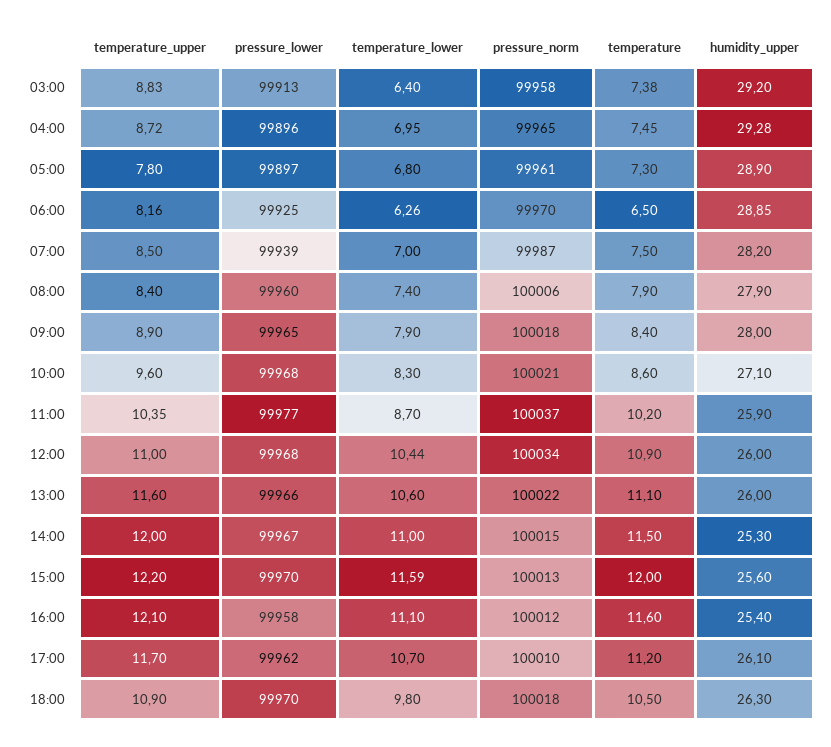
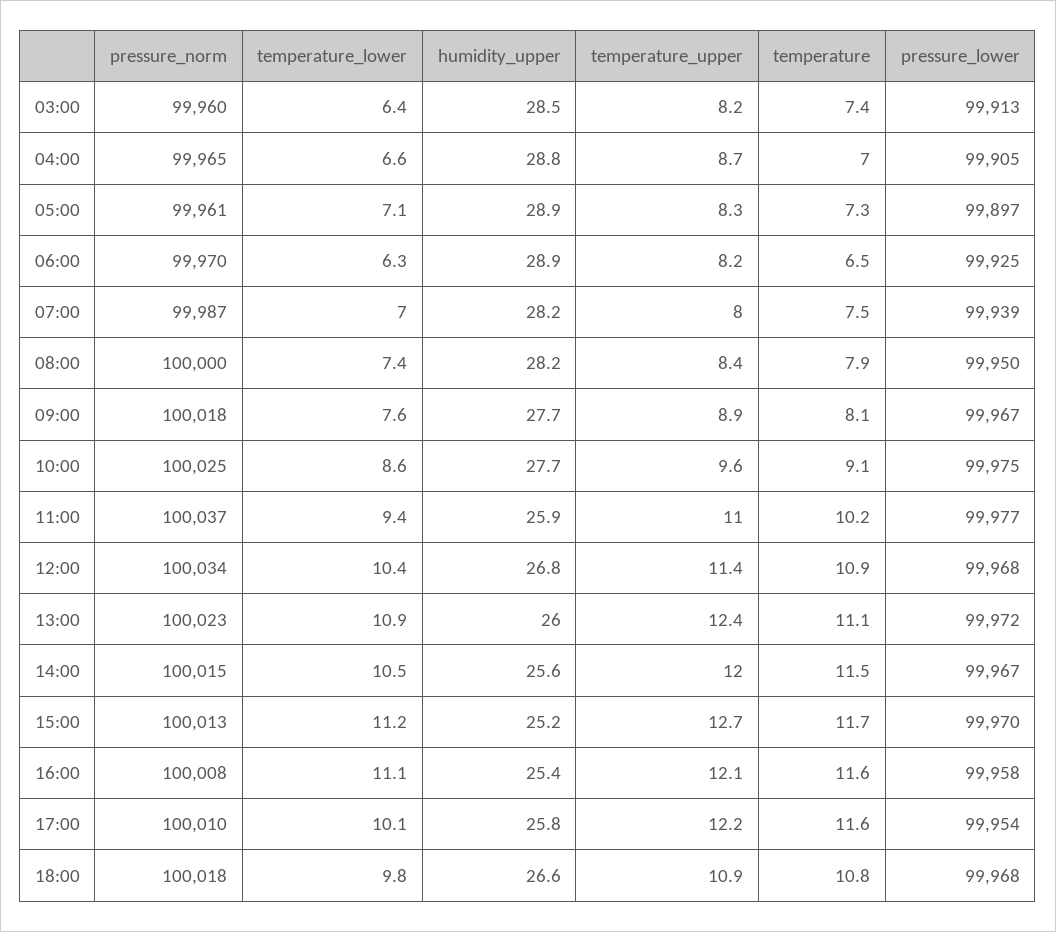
  {
    "temperature_upper": {
-     "03:00": 8.83,
+     "03:00": 8.2,
      "04:00": 8.72,
-     "05:00": 7.8,
+     "05:00": 8.3,
      "06:00": 8.16,
-     "07:00": 8.5,
+     "07:00": 8,
      "08:00": 8.4,
      "09:00": 8.9,
      "10:00": 9.6,
-     "11:00": 10.35,
+     "11:00": 11,
-     "12:00": 11,
+     "12:00": 11.4,
-     "13:00": 11.6,
+     "13:00": 12.4,
      "14:00": 12,
-     "15:00": 12.2,
+     "15:00": 12.7,
      "16:00": 12.1,
-     "17:00": 11.7,
+     "17:00": 12.2,
      "18:00": 10.9
    },
    "pressure_lower": {
      "03:00": 99913,
-     "04:00": 99896,
+     "04:00": 99905,
      "05:00": 99897,
      "06:00": 99925,
      "07:00": 99939,
-     "08:00": 99960,
+     "08:00": 99950,
-     "09:00": 99965,
+     "09:00": 99967,
-     "10:00": 99968,
+     "10:00": 99975,
      "11:00": 99977,
      "12:00": 99968,
-     "13:00": 99966,
+     "13:00": 99972,
      "14:00": 99967,
      "15:00": 99970,
      "16:00": 99958,
-     "17:00": 99962,
+     "17:00": 99954,
-     "18:00": 99970
+     "18:00": 99968
    },
    "temperature_lower": {
      "03:00": 6.4,
-     "04:00": 6.95,
+     "04:00": 6.6,
-     "05:00": 6.8,
+     "05:00": 7.1,
      "06:00": 6.26,
      "07:00": 7,
      "08:00": 7.4,
-     "09:00": 7.9,
+     "09:00": 7.6,
-     "10:00": 8.3,
+     "10:00": 8.6,
-     "11:00": 8.7,
+     "11:00": 9.4,
      "12:00": 10.44,
-     "13:00": 10.6,
+     "13:00": 10.9,
-     "14:00": 11,
+     "14:00": 10.5,
-     "15:00": 11.59,
+     "15:00": 11.2,
      "16:00": 11.1,
-     "17:00": 10.7,
+     "17:00": 10.1,
      "18:00": 9.8
    },
    "pressure_norm": {
-     "03:00": 99958,
+     "03:00": 99960,
      "04:00": 99965,
      "05:00": 99961,
      "06:00": 99970,
      "07:00": 99987,
-     "08:00": 100006,
+     "08:00": 100000,
      "09:00": 100018,
-     "10:00": 100021,
+     "10:00": 100025,
      "11:00": 100037,
      "12:00": 100034,
-     "13:00": 100022,
+     "13:00": 100023,
      "14:00": 100015,
      "15:00": 100013,
-     "16:00": 100012,
+     "16:00": 100008,
      "17:00": 100010,
      "18:00": 100018
    },
    "temperature": {
      "03:00": 7.38,
-     "04:00": 7.45,
+     "04:00": 7,
      "05:00": 7.3,
      "06:00": 6.5,
      "07:00": 7.5,
      "08:00": 7.9,
-     "09:00": 8.4,
+     "09:00": 8.1,
-     "10:00": 8.6,
+     "10:00": 9.1,
      "11:00": 10.2,
      "12:00": 10.9,
      "13:00": 11.1,
      "14:00": 11.5,
-     "15:00": 12,
+     "15:00": 11.7,
      "16:00": 11.6,
-     "17:00": 11.2,
+     "17:00": 11.6,
-     "18:00": 10.5
+     "18:00": 10.8
    },
    "humidity_upper": {
-     "03:00": 29.2,
+     "03:00": 28.5,
-     "04:00": 29.28,
+     "04:00": 28.8,
      "05:00": 28.9,
      "06:00": 28.85,
      "07:00": 28.2,
-     "08:00": 27.9,
+     "08:00": 28.2,
-     "09:00": 28,
+     "09:00": 27.7,
-     "10:00": 27.1,
+     "10:00": 27.7,
      "11:00": 25.9,
-     "12:00": 26,
+     "12:00": 26.8,
      "13:00": 26,
-     "14:00": 25.3,
+     "14:00": 25.6,
-     "15:00": 25.6,
+     "15:00": 25.2,
      "16:00": 25.4,
-     "17:00": 26.1,
+     "17:00": 25.8,
-     "18:00": 26.3
+     "18:00": 26.6
    }
  }

